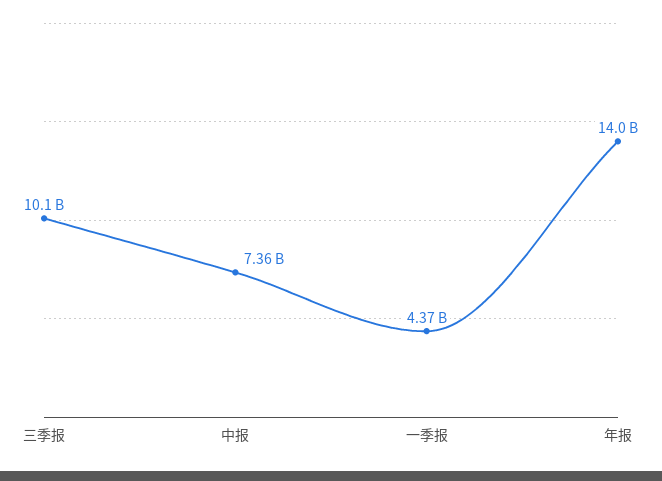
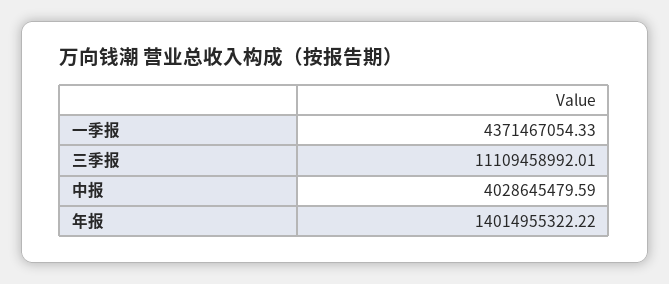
  {
-   "三季报": 10100000000,
+   "三季报": 11109458992.01,
-   "中报": 7360000000,
+   "中报": 4028645479.59,
    "一季报": 4371467054.33,
    "年报": 14014955322.22
  }

